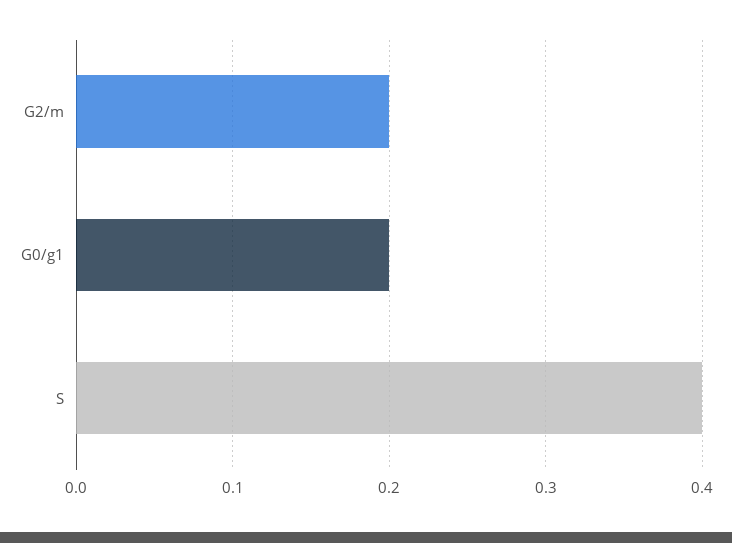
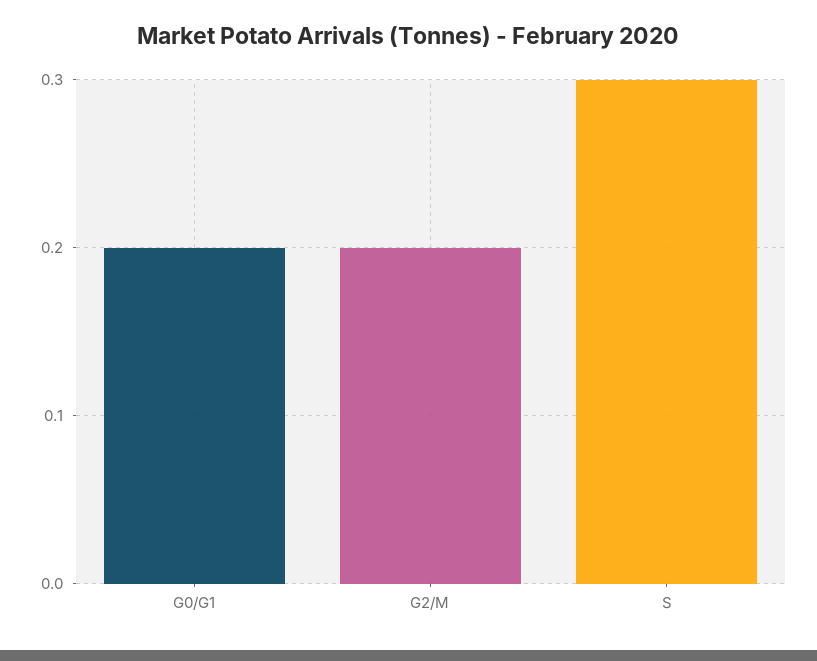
  {
    "G2/m": 0.2,
    "G0/g1": 0.2,
-   "S": 0.4
+   "S": 0.3
  }

